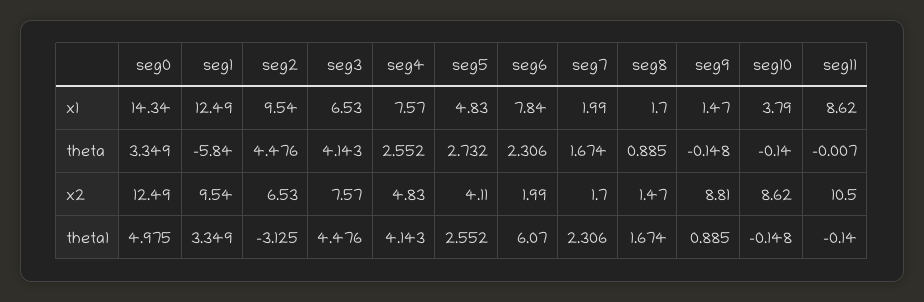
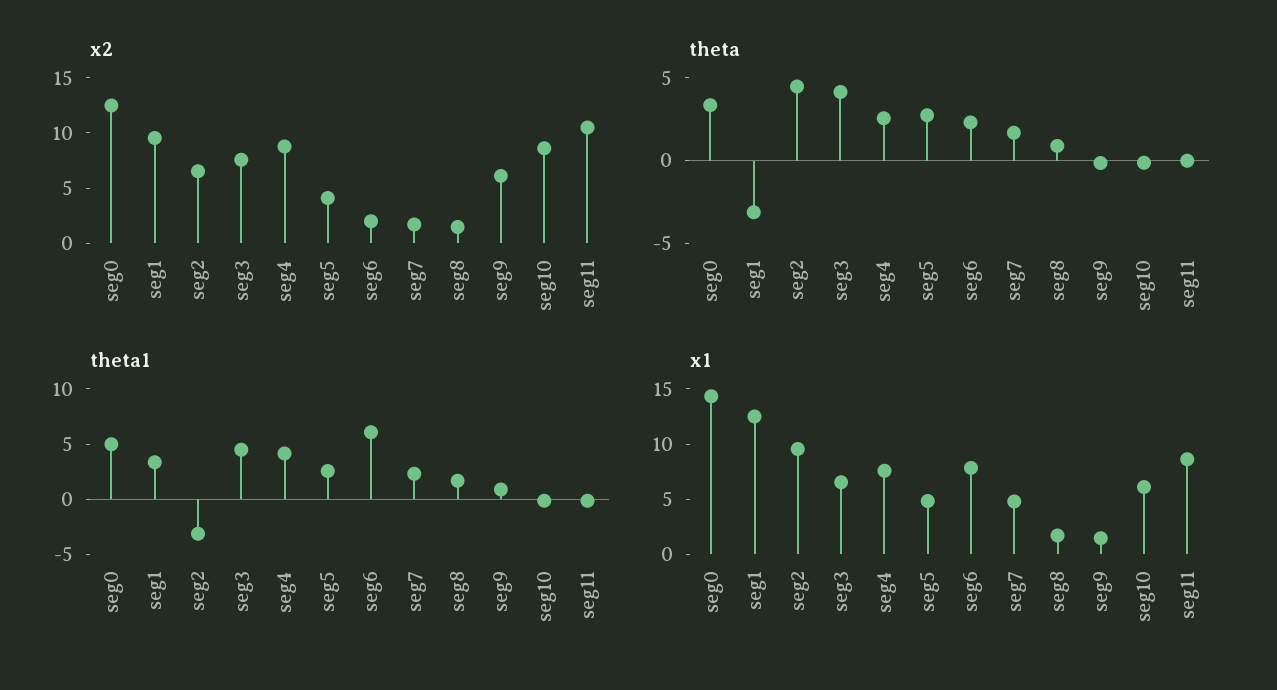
  {
    "x1": {
      "seg0": 14.34,
      "seg1": 12.49,
      "seg2": 9.54,
      "seg3": 6.53,
      "seg4": 7.57,
      "seg5": 4.83,
      "seg6": 7.84,
-     "seg7": 1.99,
+     "seg7": 5,
      "seg8": 1.7,
      "seg9": 1.47,
-     "seg10": 3.79,
+     "seg10": 6,
      "seg11": 8.62
    },
    "theta": {
      "seg0": 3.349,
-     "seg1": -5.84,
+     "seg1": -3,
      "seg2": 4.476,
      "seg3": 4.143,
      "seg4": 2.552,
      "seg5": 2.732,
      "seg6": 2.306,
      "seg7": 1.674,
      "seg8": 0.885,
      "seg9": -0.148,
      "seg10": -0.14,
      "seg11": -0.007
    },
    "x2": {
      "seg0": 12.49,
      "seg1": 9.54,
      "seg2": 6.53,
      "seg3": 7.57,
-     "seg4": 4.83,
+     "seg4": 9,
      "seg5": 4.11,
      "seg6": 1.99,
      "seg7": 1.7,
      "seg8": 1.47,
-     "seg9": 8.81,
+     "seg9": 6,
      "seg10": 8.62,
      "seg11": 10.5
    },
    "theta1": {
      "seg0": 4.975,
      "seg1": 3.349,
      "seg2": -3.125,
      "seg3": 4.476,
      "seg4": 4.143,
      "seg5": 2.552,
      "seg6": 6.07,
      "seg7": 2.306,
      "seg8": 1.674,
      "seg9": 0.885,
      "seg10": -0.148,
      "seg11": -0.14
    }
  }

